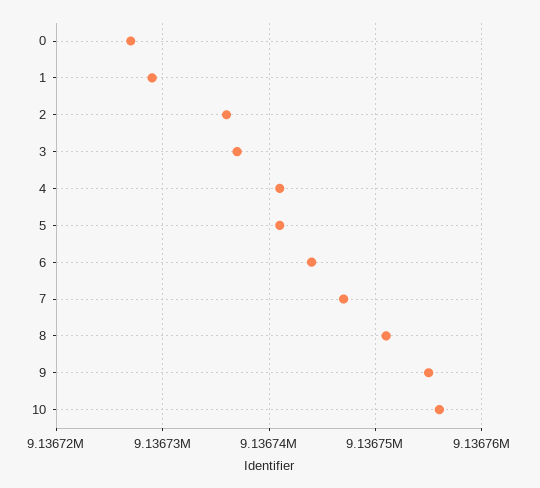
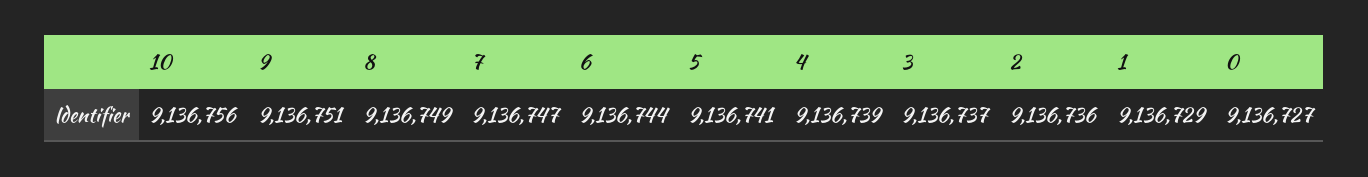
  {
    "0": 9136727,
    "1": 9136729,
    "2": 9136736,
    "3": 9136737,
-   "4": 9136741,
+   "4": 9136739,
    "5": 9136741,
    "6": 9136744,
    "7": 9136747,
-   "8": 9136751,
+   "8": 9136749,
-   "9": 9136755,
+   "9": 9136751,
    "10": 9136756
  }

